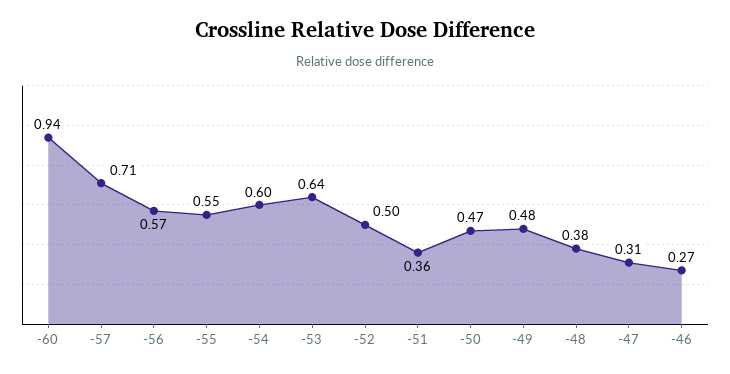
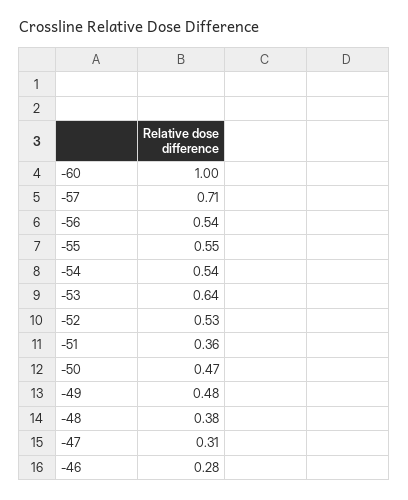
  {
-   "-60": 0.94,
+   "-60": 1,
    "-57": 0.71,
-   "-56": 0.57,
+   "-56": 0.54,
    "-55": 0.55,
-   "-54": 0.6,
+   "-54": 0.54,
    "-53": 0.64,
-   "-52": 0.5,
+   "-52": 0.53,
    "-51": 0.36,
    "-50": 0.47,
    "-49": 0.48,
    "-48": 0.38,
    "-47": 0.31,
-   "-46": 0.27
+   "-46": 0.28
  }

